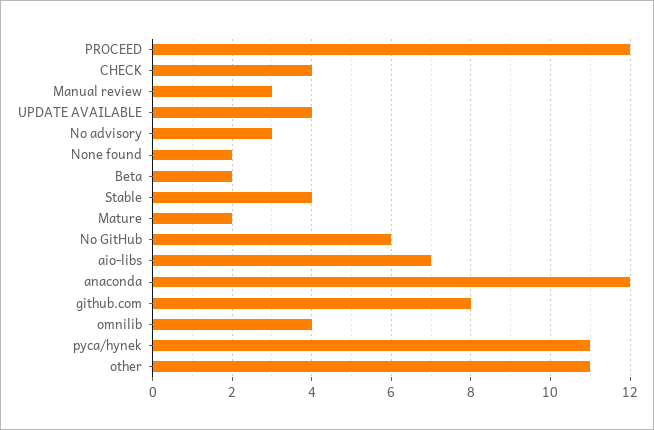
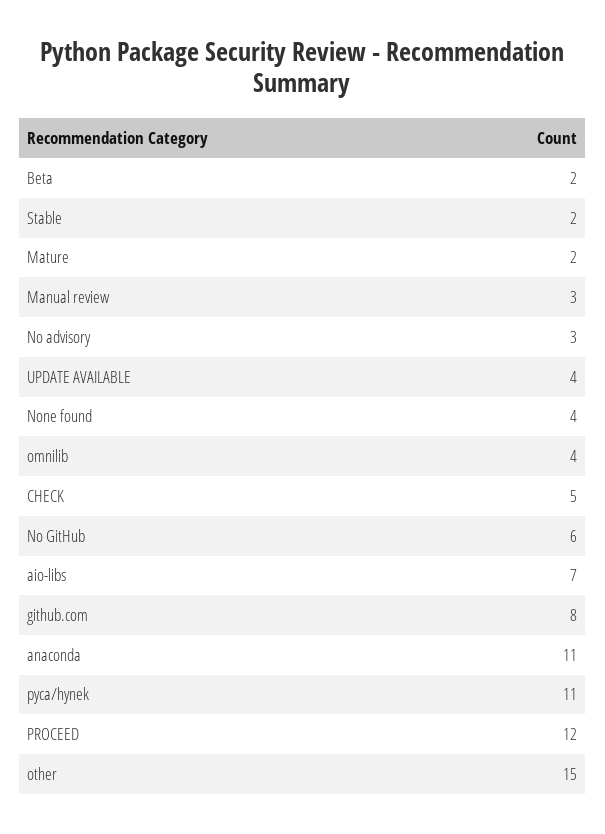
  {
    "PROCEED": 12,
-   "CHECK": 4,
+   "CHECK": 5,
    "Manual review": 3,
    "UPDATE AVAILABLE": 4,
    "No advisory": 3,
-   "None found": 2,
+   "None found": 4,
    "Beta": 2,
-   "Stable": 4,
+   "Stable": 2,
    "Mature": 2,
    "No GitHub": 6,
    "aio-libs": 7,
-   "anaconda": 12,
+   "anaconda": 11,
    "github.com": 8,
    "omnilib": 4,
    "pyca/hynek": 11,
-   "other": 11
+   "other": 15
  }

